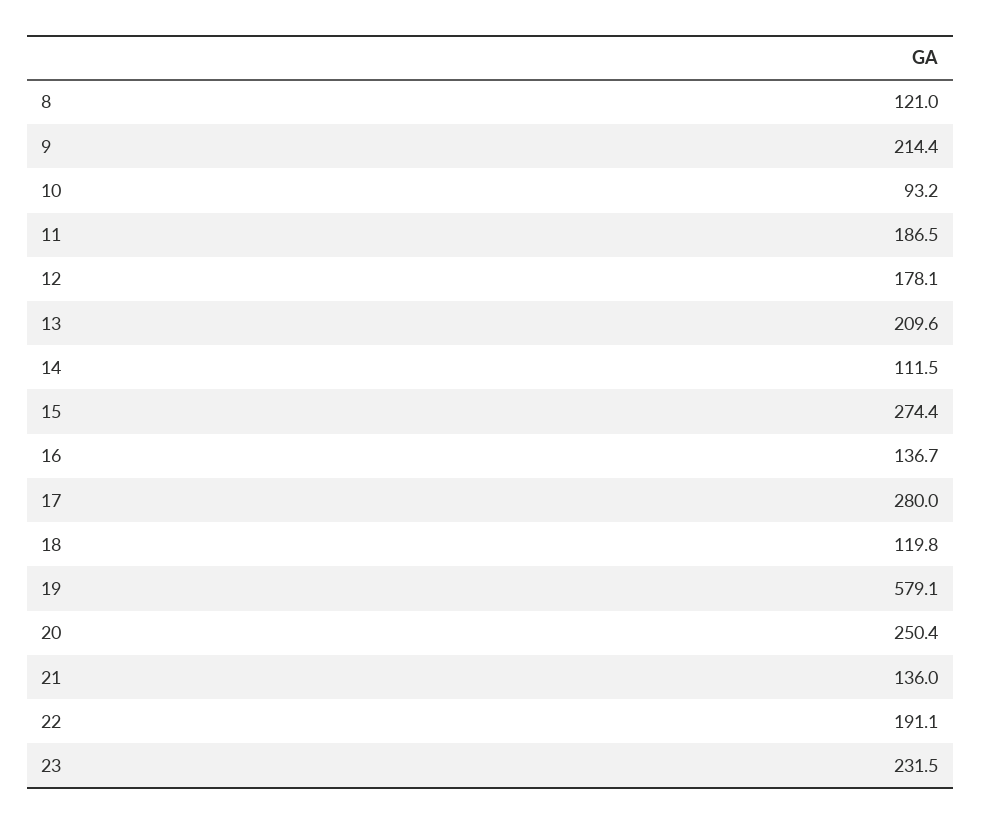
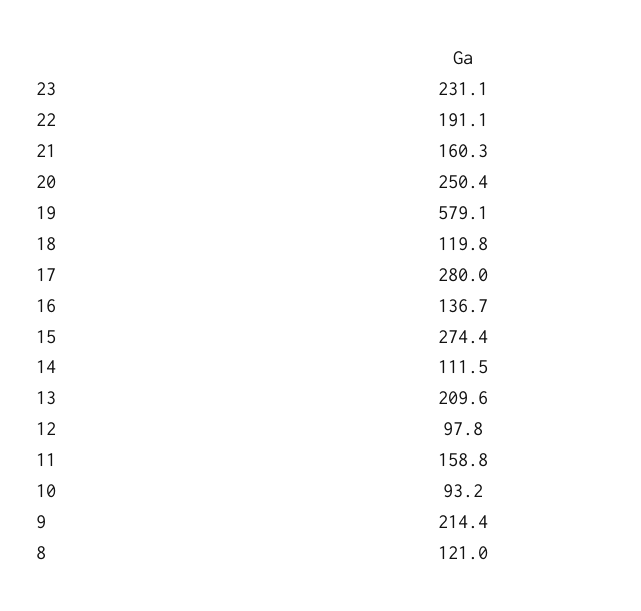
  {
    "8": 121,
    "9": 214.4,
    "10": 93.2,
-   "11": 186.5,
+   "11": 158.8,
-   "12": 178.1,
+   "12": 97.8,
    "13": 209.6,
    "14": 111.5,
    "15": 274.4,
    "16": 136.7,
    "17": 280,
    "18": 119.8,
    "19": 579.1,
    "20": 250.4,
-   "21": 136,
+   "21": 160.3,
    "22": 191.1,
-   "23": 231.5
+   "23": 231.1
  }

